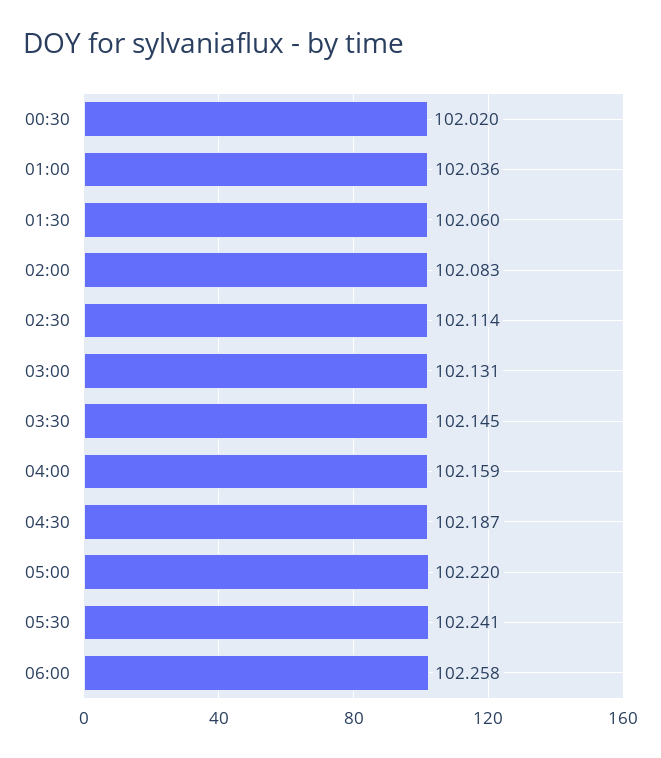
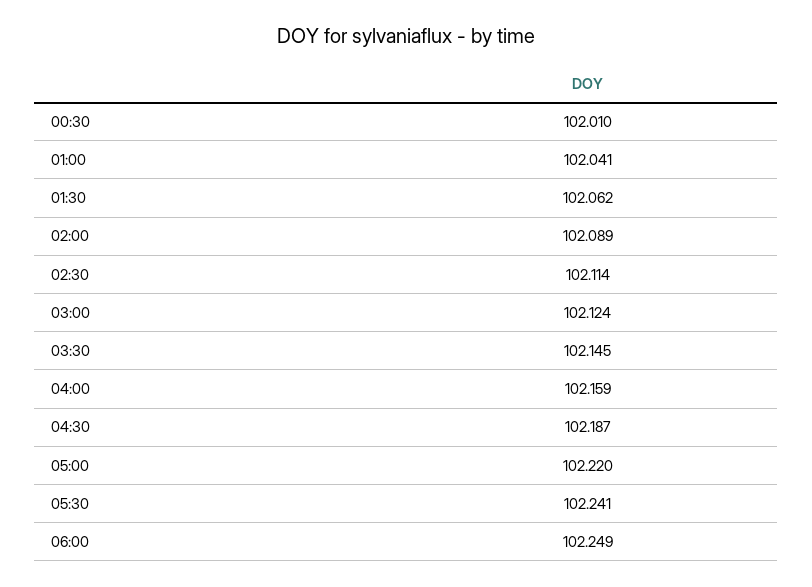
  {
-   "00:30": 102.02,
+   "00:30": 102.01,
-   "01:00": 102.036,
+   "01:00": 102.041,
-   "01:30": 102.06,
+   "01:30": 102.062,
-   "02:00": 102.083,
+   "02:00": 102.089,
    "02:30": 102.114,
-   "03:00": 102.131,
+   "03:00": 102.124,
    "03:30": 102.145,
    "04:00": 102.159,
    "04:30": 102.187,
    "05:00": 102.22,
    "05:30": 102.241,
-   "06:00": 102.258
+   "06:00": 102.249
  }

